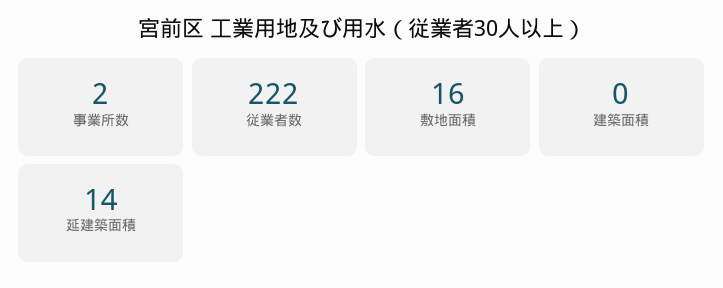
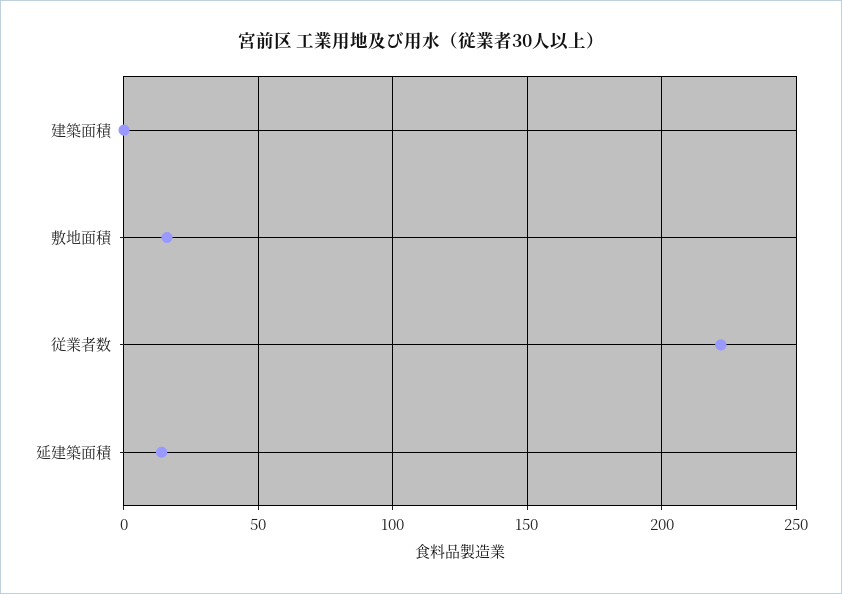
  {
-   "事業所数": 2,
    "従業者数": 222,
    "敷地面積": 16,
    "建築面積": 0,
    "延建築面積": 14
  }

